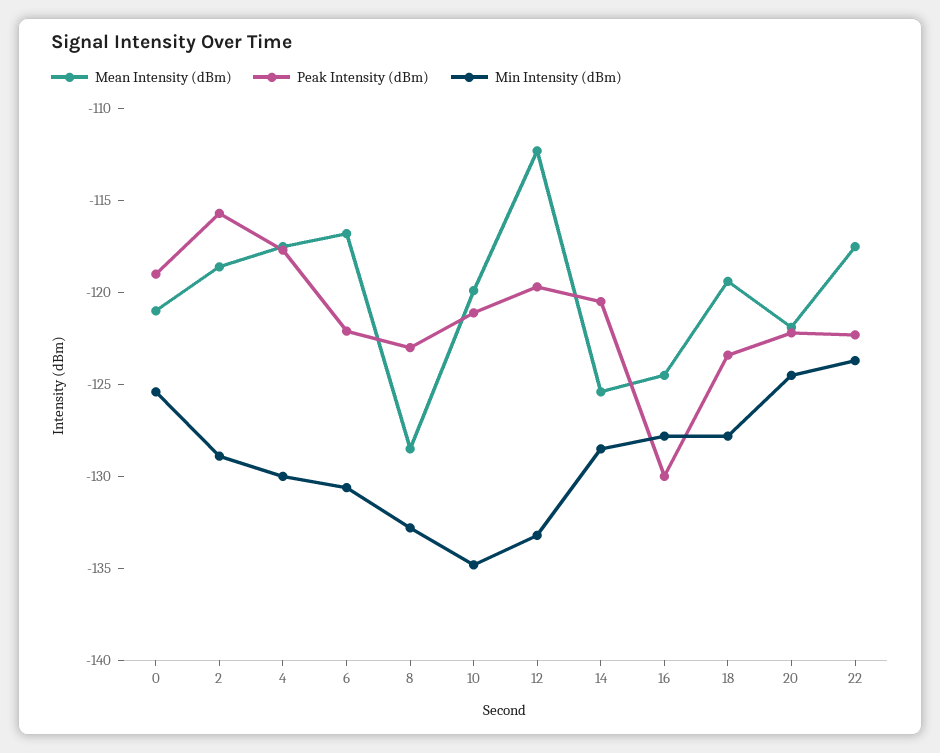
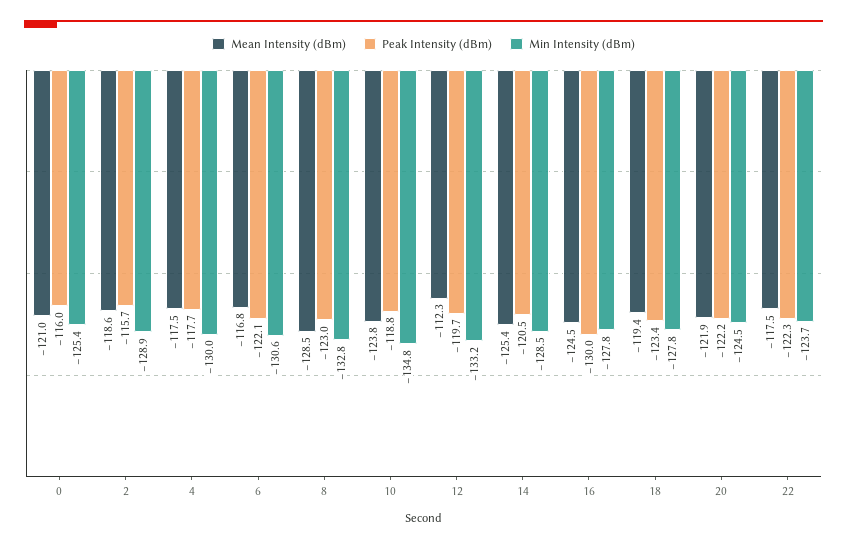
  {
    "Mean Intensity (dBm)": {
      "0": -121,
      "2": -118.6,
      "4": -117.5,
      "6": -116.8,
      "8": -128.5,
-     "10": -120,
+     "10": -123.8,
      "12": -112.3,
      "14": -125.4,
      "16": -124.5,
      "18": -119.4,
      "20": -121.9,
      "22": -117.5
    },
    "Peak Intensity (dBm)": {
-     "0": -119,
+     "0": -116,
      "2": -115.7,
      "4": -117.7,
      "6": -122.1,
      "8": -123,
-     "10": -121,
+     "10": -118.8,
      "12": -119.7,
      "14": -120.5,
      "16": -130,
      "18": -123.4,
      "20": -122.2,
      "22": -122.3
    },
    "Min Intensity (dBm)": {
      "0": -125.4,
      "2": -128.9,
      "4": -130,
      "6": -130.6,
      "8": -132.8,
      "10": -134.8,
      "12": -133.2,
      "14": -128.5,
      "16": -127.8,
      "18": -127.8,
      "20": -124.5,
      "22": -123.7
    }
  }

